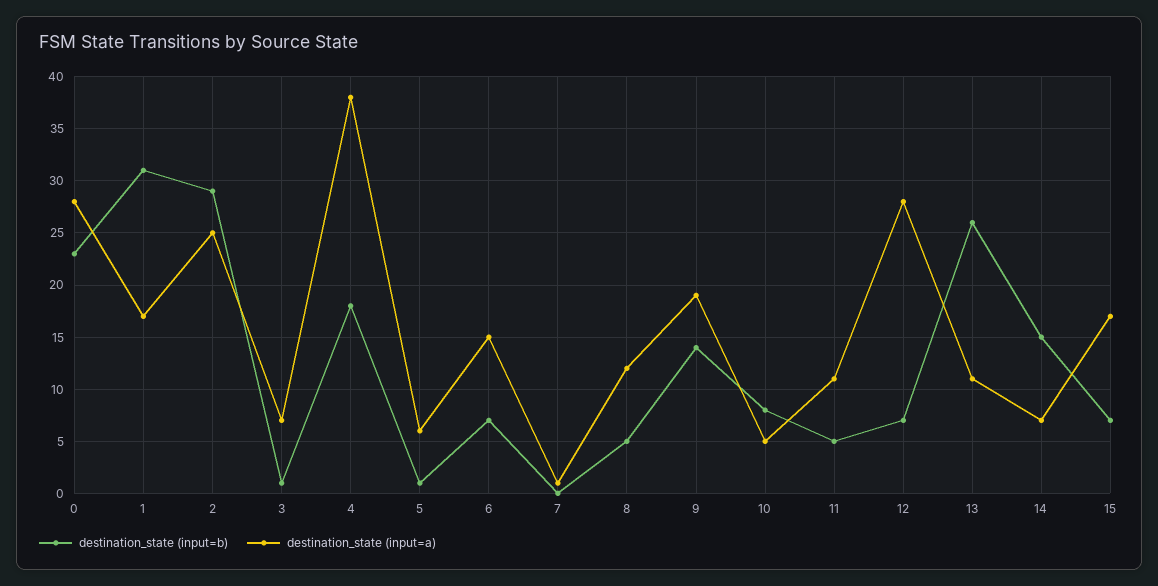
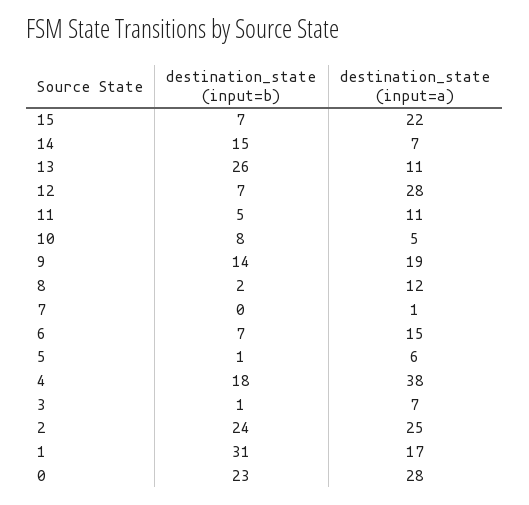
  {
    "destination_state (input=b)": {
      "0": 23,
      "1": 31,
-     "2": 29,
+     "2": 24,
      "3": 1,
      "4": 18,
      "5": 1,
      "6": 7,
      "7": 0,
-     "8": 5,
+     "8": 2,
      "9": 14,
      "10": 8,
      "11": 5,
      "12": 7,
      "13": 26,
      "14": 15,
      "15": 7
    },
    "destination_state (input=a)": {
      "0": 28,
      "1": 17,
      "2": 25,
      "3": 7,
      "4": 38,
      "5": 6,
      "6": 15,
      "7": 1,
      "8": 12,
      "9": 19,
      "10": 5,
      "11": 11,
      "12": 28,
      "13": 11,
      "14": 7,
-     "15": 17
+     "15": 22
    }
  }

